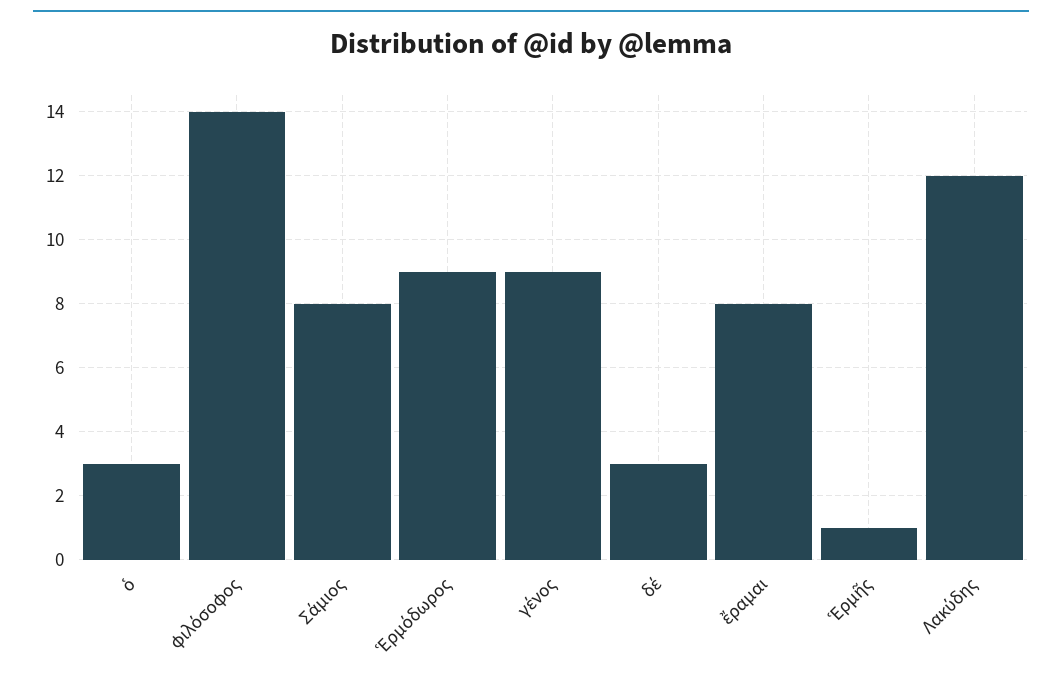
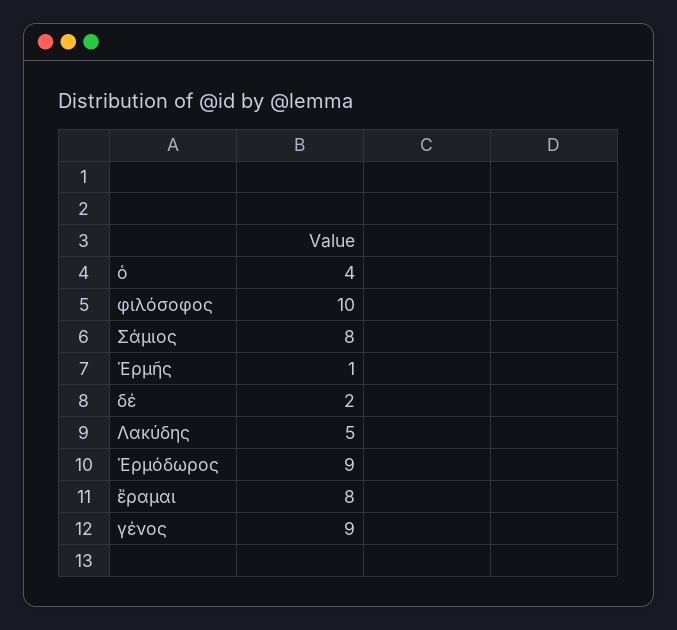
  {
-   "ὁ": 3,
+   "ὁ": 4,
-   "φιλόσοφος": 14,
+   "φιλόσοφος": 10,
    "Σάμιος": 8,
    "Ἑρμόδωρος": 9,
    "γένος": 9,
-   "δέ": 3,
+   "δέ": 2,
    "ἔραμαι": 8,
    "Ἑρμῆς": 1,
-   "Λακύδης": 12
+   "Λακύδης": 5
  }

